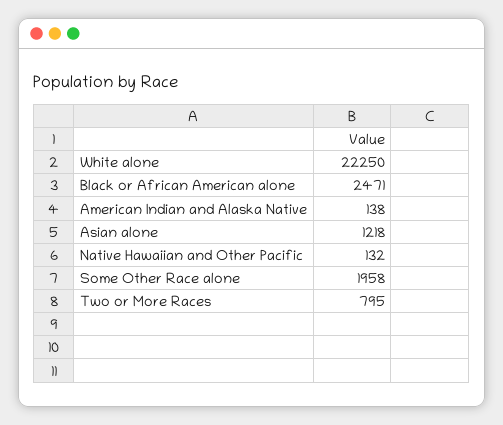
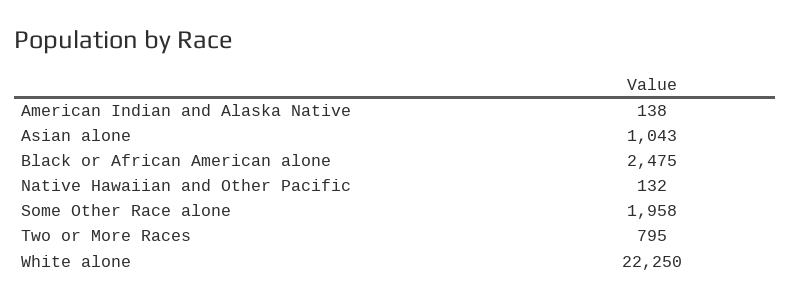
  {
    "White alone": 22250,
-   "Black or African American alone": 2471,
+   "Black or African American alone": 2475,
    "American Indian and Alaska Native": 138,
-   "Asian alone": 1218,
+   "Asian alone": 1043,
    "Native Hawaiian and Other Pacific": 132,
    "Some Other Race alone": 1958,
    "Two or More Races": 795
  }

